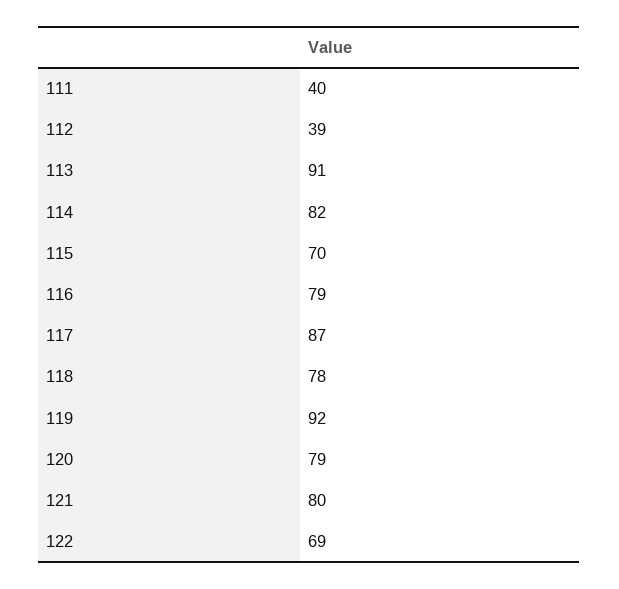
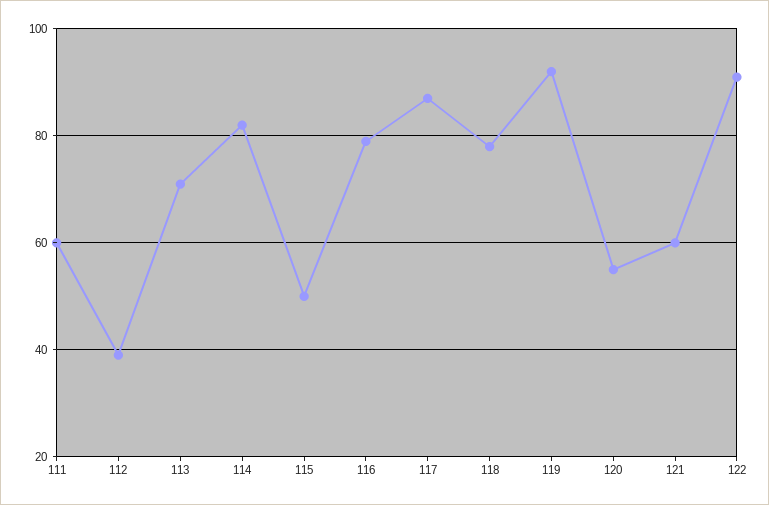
  {
-   "111": 40,
+   "111": 60,
    "112": 39,
-   "113": 91,
+   "113": 70,
    "114": 82,
-   "115": 70,
+   "115": 50,
    "116": 79,
    "117": 87,
    "118": 78,
    "119": 92,
-   "120": 79,
+   "120": 55,
-   "121": 80,
+   "121": 60,
-   "122": 69
+   "122": 90
  }

